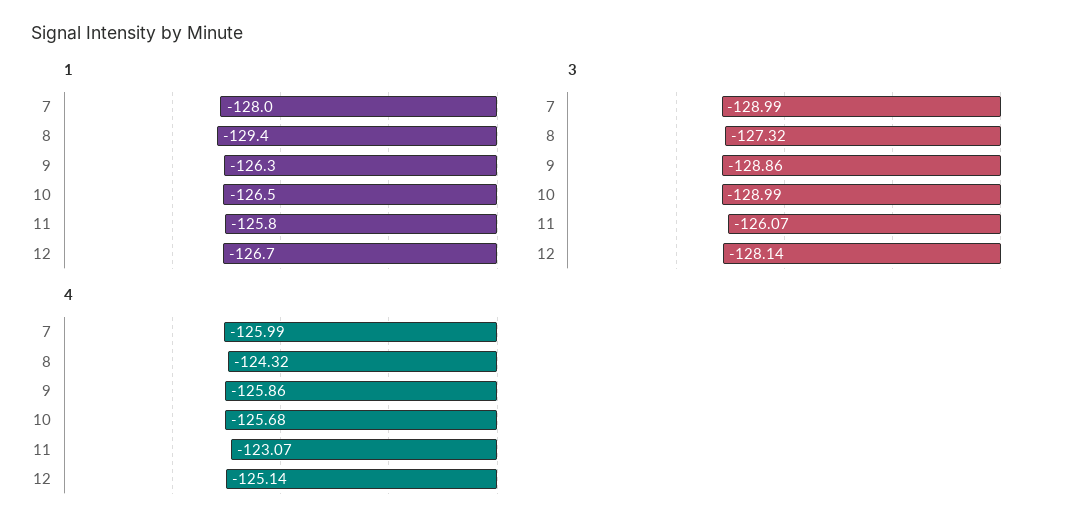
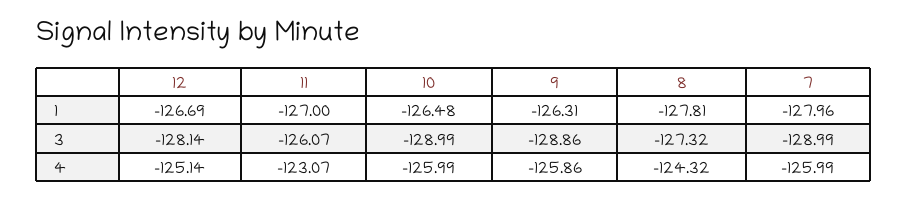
  {
    "1": {
      "7": -127.96,
-     "8": -129.4,
+     "8": -127.81,
      "9": -126.31,
      "10": -126.48,
-     "11": -125.8,
+     "11": -127,
      "12": -126.69
    },
    "3": {
      "7": -128.99,
      "8": -127.32,
      "9": -128.86,
      "10": -128.99,
      "11": -126.07,
      "12": -128.14
    },
    "4": {
      "7": -125.99,
      "8": -124.32,
      "9": -125.86,
-     "10": -125.68,
+     "10": -125.99,
      "11": -123.07,
      "12": -125.14
    }
  }

